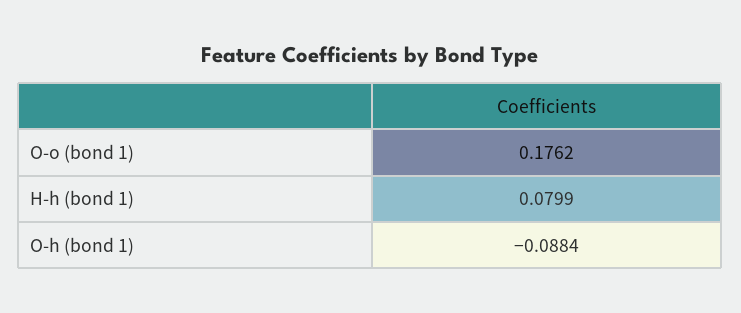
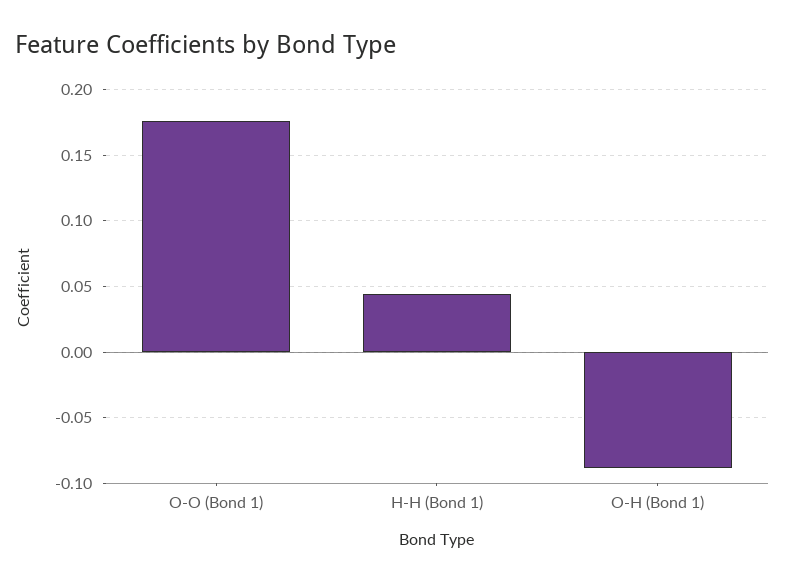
  {
    "O-o (bond 1)": 0.1762,
-   "H-h (bond 1)": 0.0799,
+   "H-h (bond 1)": 0.045,
    "O-h (bond 1)": -0.0884
  }

